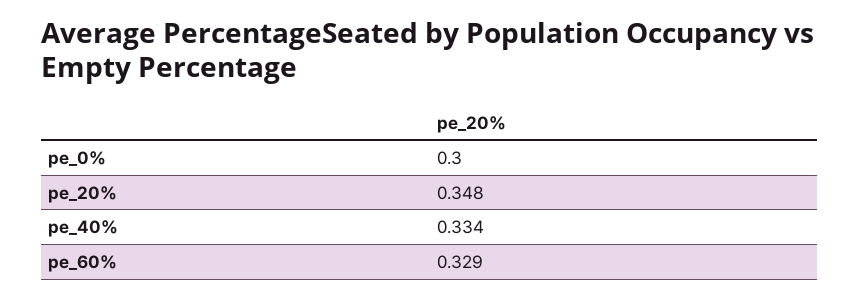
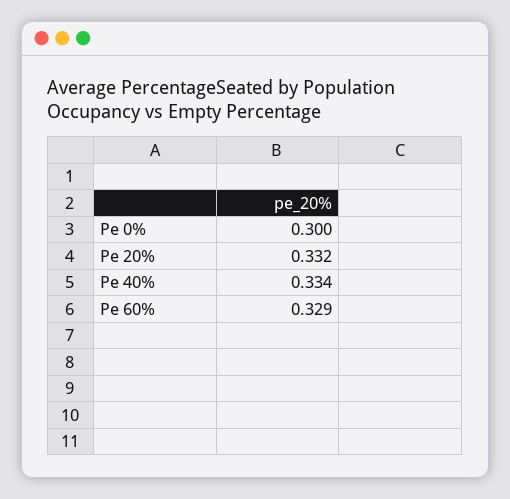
  {
    "pe_0%": 0.3,
-   "pe_20%": 0.348,
+   "pe_20%": 0.332,
    "pe_40%": 0.334,
    "pe_60%": 0.329
  }

